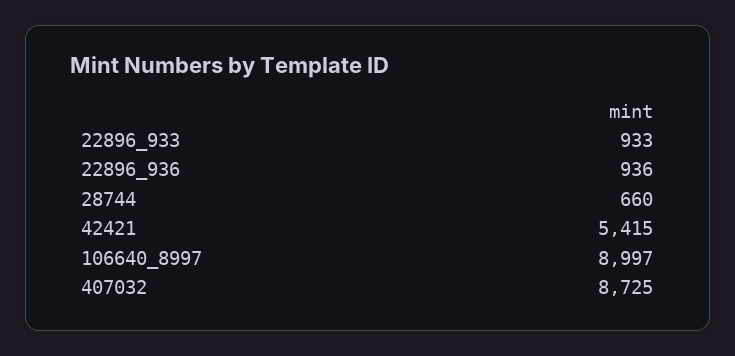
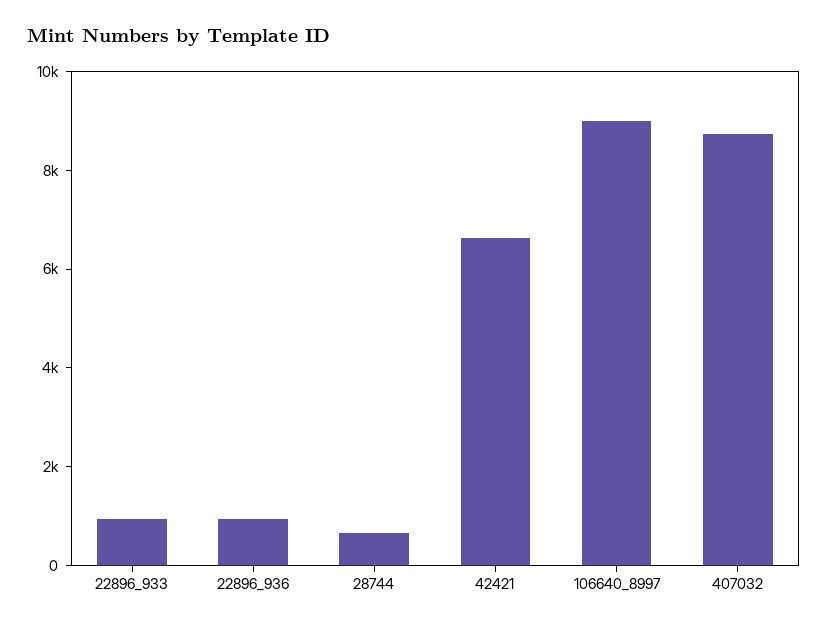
  {
    "22896_933": 933,
    "22896_936": 936,
    "28744": 660,
-   "42421": 5415,
+   "42421": 6500,
    "106640_8997": 8997,
    "407032": 8725
  }

